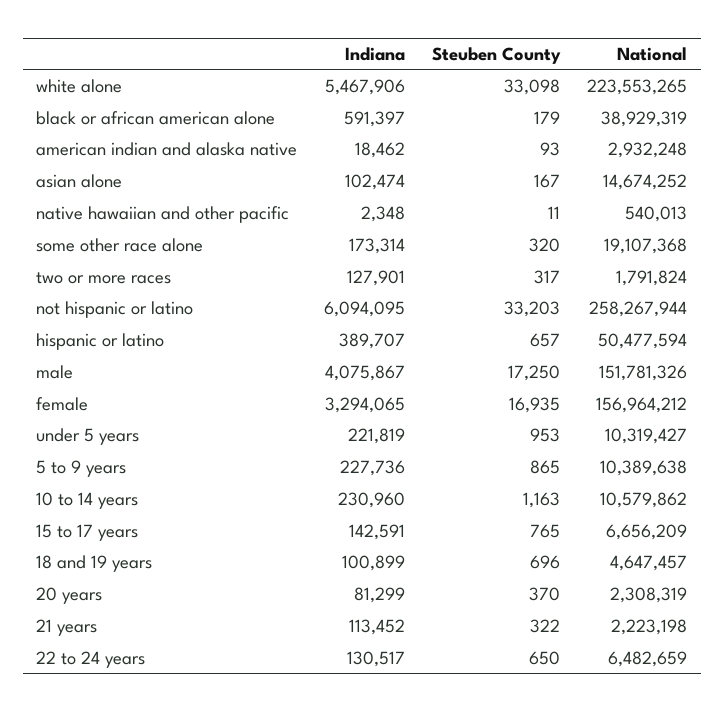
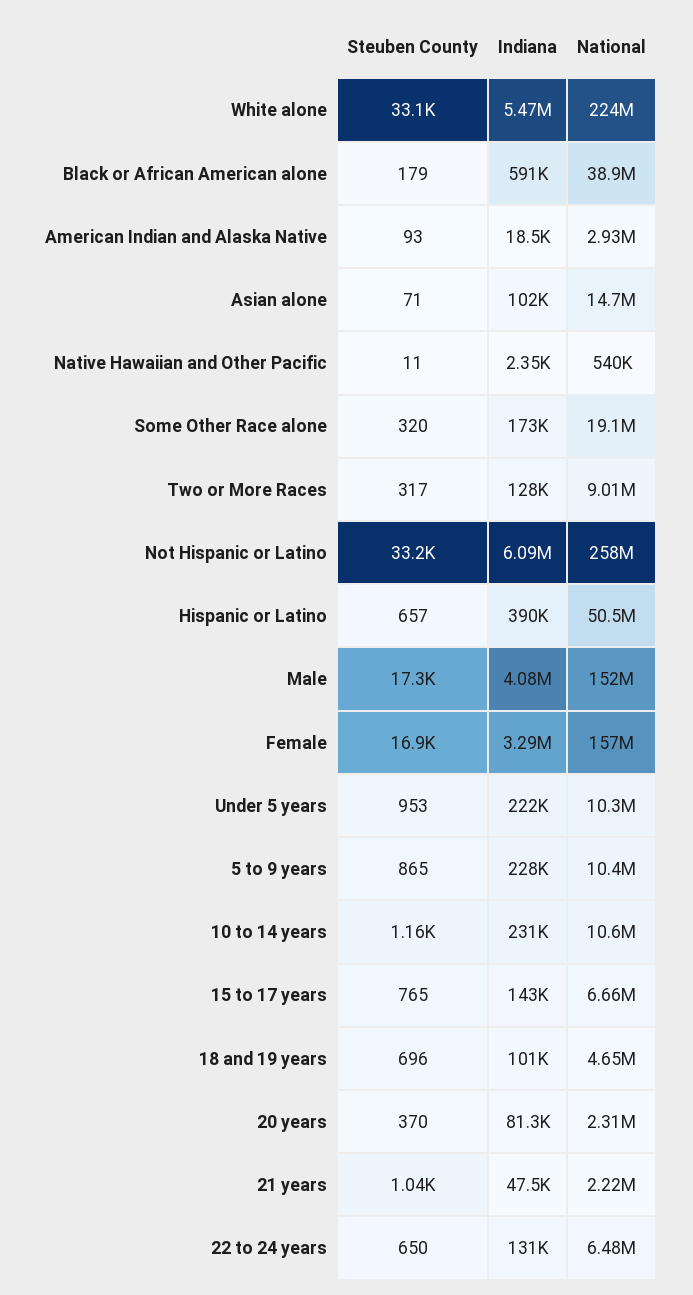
  {
    "Indiana": {
      "white alone": 5467906,
      "black or african american alone": 591397,
      "american indian and alaska native": 18462,
      "asian alone": 102474,
      "native hawaiian and other pacific": 2348,
      "some other race alone": 173314,
      "two or more races": 127901,
      "not hispanic or latino": 6094095,
      "hispanic or latino": 389707,
      "male": 4075867,
      "female": 3294065,
      "under 5 years": 221819,
      "5 to 9 years": 227736,
      "10 to 14 years": 230960,
      "15 to 17 years": 142591,
      "18 and 19 years": 100899,
      "20 years": 81299,
-     "21 years": 113452,
+     "21 years": 47500,
      "22 to 24 years": 130517
    },
    "Steuben County": {
      "white alone": 33098,
      "black or african american alone": 179,
      "american indian and alaska native": 93,
-     "asian alone": 167,
+     "asian alone": 71,
      "native hawaiian and other pacific": 11,
      "some other race alone": 320,
      "two or more races": 317,
      "not hispanic or latino": 33203,
      "hispanic or latino": 657,
      "male": 17250,
      "female": 16935,
      "under 5 years": 953,
      "5 to 9 years": 865,
      "10 to 14 years": 1163,
      "15 to 17 years": 765,
      "18 and 19 years": 696,
      "20 years": 370,
-     "21 years": 322,
+     "21 years": 1040,
      "22 to 24 years": 650
    },
    "National": {
      "white alone": 223553265,
      "black or african american alone": 38929319,
      "american indian and alaska native": 2932248,
      "asian alone": 14674252,
      "native hawaiian and other pacific": 540013,
      "some other race alone": 19107368,
-     "two or more races": 1791824,
+     "two or more races": 9010000,
      "not hispanic or latino": 258267944,
      "hispanic or latino": 50477594,
      "male": 151781326,
      "female": 156964212,
      "under 5 years": 10319427,
      "5 to 9 years": 10389638,
      "10 to 14 years": 10579862,
      "15 to 17 years": 6656209,
      "18 and 19 years": 4647457,
      "20 years": 2308319,
      "21 years": 2223198,
      "22 to 24 years": 6482659
    }
  }

